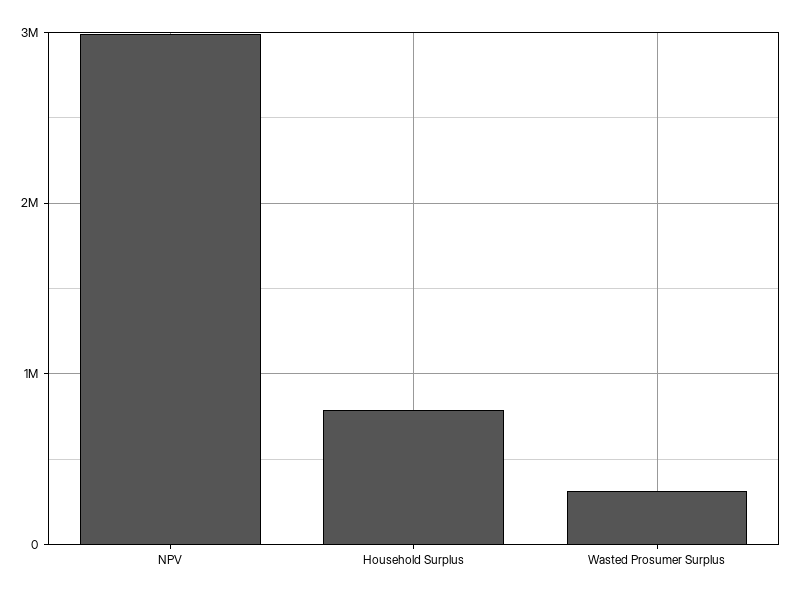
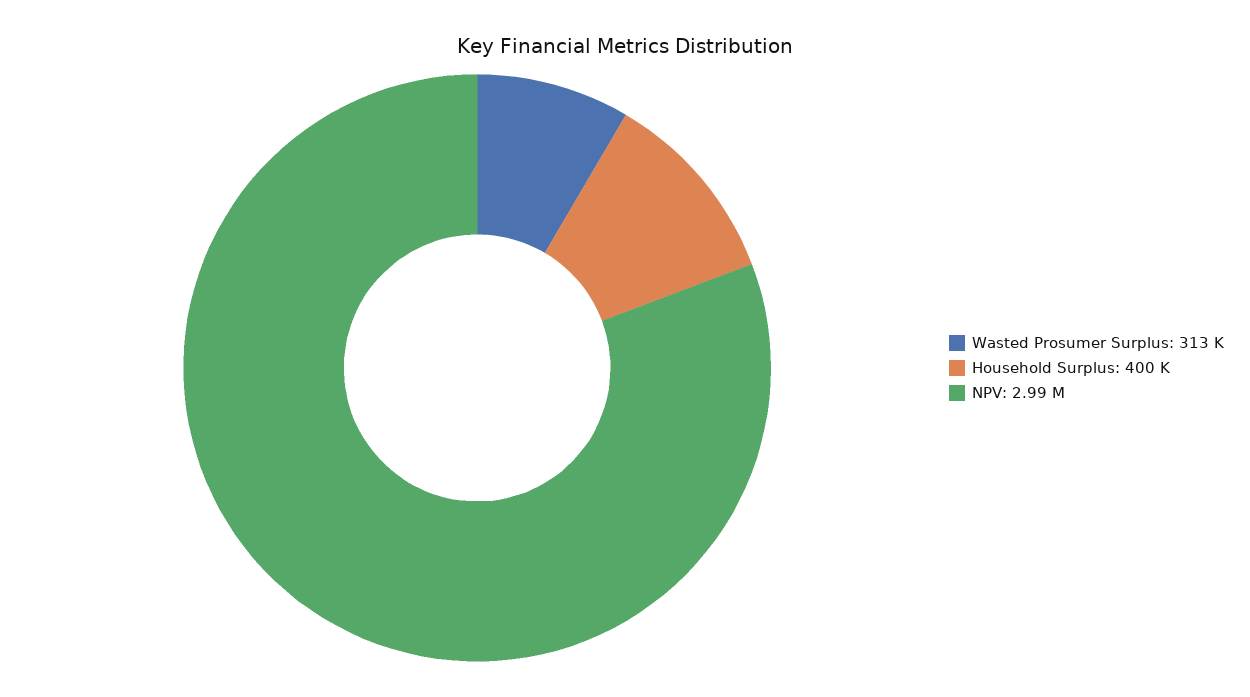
  {
    "NPV": 2990000,
-   "Household Surplus": 800000,
+   "Household Surplus": 400000,
    "Wasted Prosumer Surplus": 313000
  }

